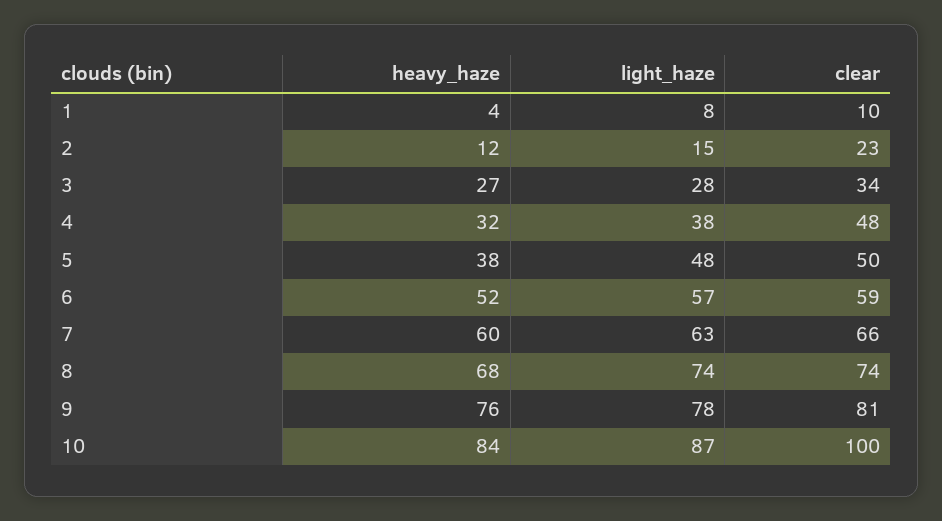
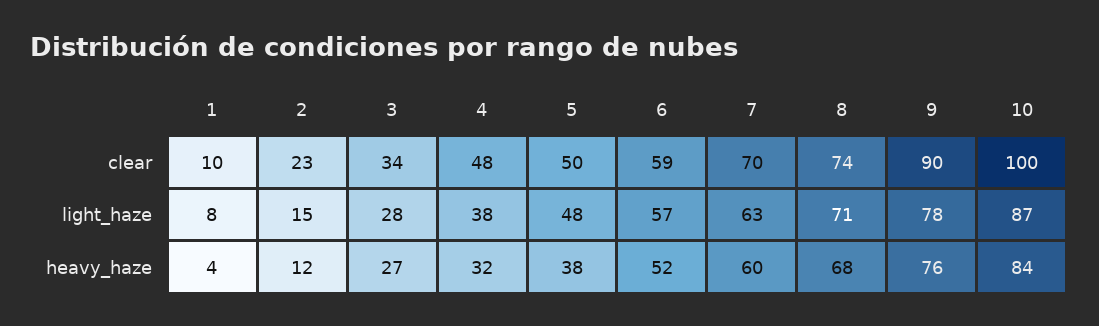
  {
    "heavy_haze": {
      "1": 4,
      "2": 12,
      "3": 27,
      "4": 32,
      "5": 38,
      "6": 52,
      "7": 60,
      "8": 68,
      "9": 76,
      "10": 84
    },
    "light_haze": {
      "1": 8,
      "2": 15,
      "3": 28,
      "4": 38,
      "5": 48,
      "6": 57,
      "7": 63,
-     "8": 74,
+     "8": 71,
      "9": 78,
      "10": 87
    },
    "clear": {
      "1": 10,
      "2": 23,
      "3": 34,
      "4": 48,
      "5": 50,
      "6": 59,
-     "7": 66,
+     "7": 70,
      "8": 74,
-     "9": 81,
+     "9": 90,
      "10": 100
    }
  }

